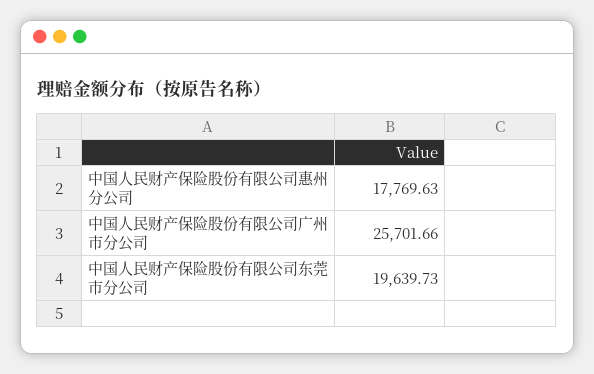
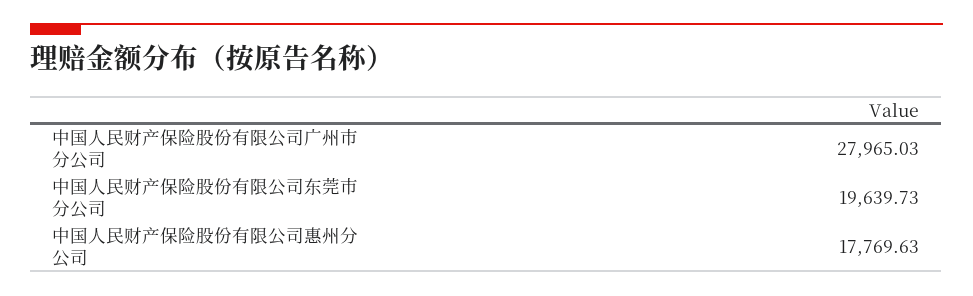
  {
    "中国人民财产保险股份有限公司惠州分公司": 17769.63,
-   "中国人民财产保险股份有限公司广州市分公司": 25701.66,
+   "中国人民财产保险股份有限公司广州市分公司": 27965.03,
    "中国人民财产保险股份有限公司东莞市分公司": 19639.73
  }

